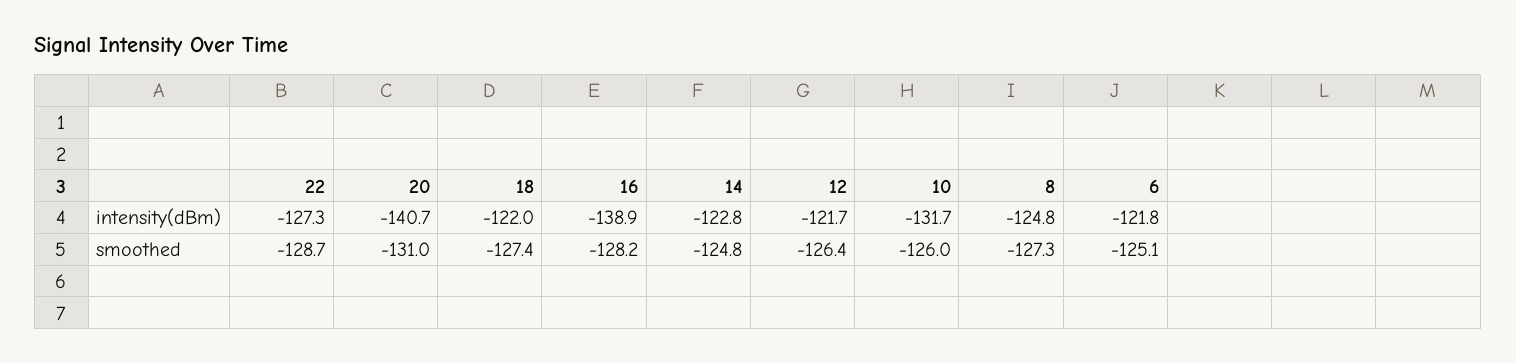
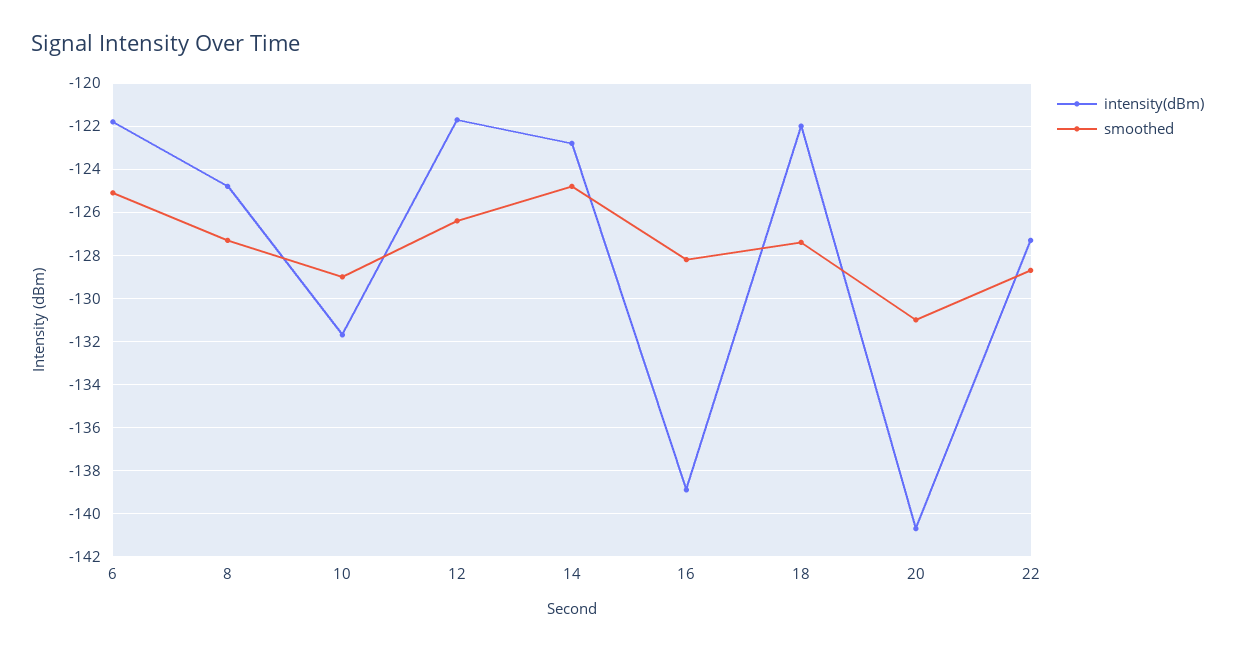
  {
    "intensity(dBm)": {
      "22": -127.3,
      "20": -140.7,
      "18": -122,
      "16": -138.9,
      "14": -122.8,
      "12": -121.7,
      "10": -131.7,
      "8": -124.8,
      "6": -121.8
    },
    "smoothed": {
      "22": -128.7,
      "20": -131,
      "18": -127.4,
      "16": -128.2,
      "14": -124.8,
      "12": -126.4,
-     "10": -126,
+     "10": -129,
      "8": -127.3,
      "6": -125.1
    }
  }

